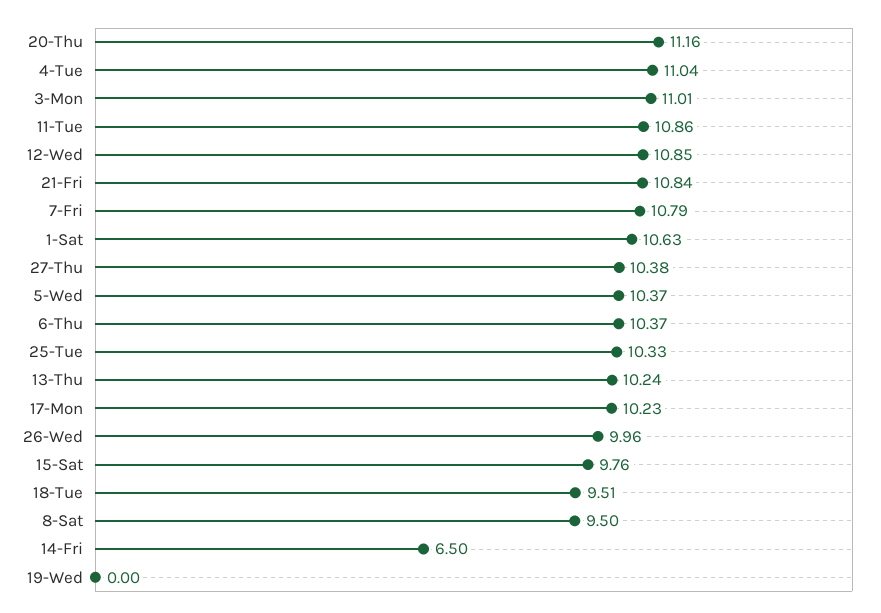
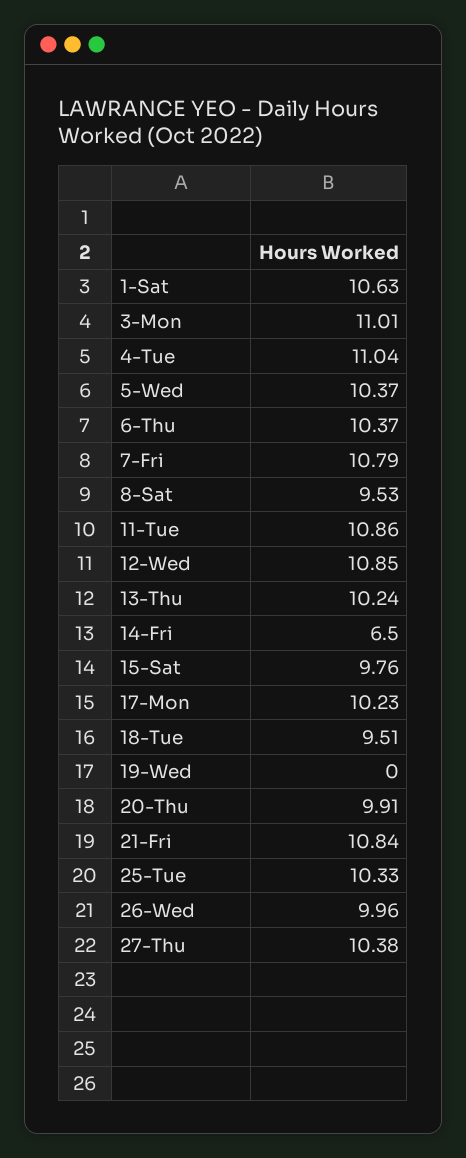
  {
-   "20-Thu": 11.16,
+   "20-Thu": 9.91,
    "4-Tue": 11.04,
    "3-Mon": 11.01,
    "11-Tue": 10.86,
    "12-Wed": 10.85,
    "21-Fri": 10.84,
    "7-Fri": 10.79,
    "1-Sat": 10.63,
    "27-Thu": 10.38,
    "5-Wed": 10.37,
    "6-Thu": 10.37,
    "25-Tue": 10.33,
    "13-Thu": 10.24,
    "17-Mon": 10.23,
    "26-Wed": 9.96,
    "15-Sat": 9.76,
    "18-Tue": 9.51,
-   "8-Sat": 9.5,
+   "8-Sat": 9.53,
    "14-Fri": 6.5,
    "19-Wed": 0
  }

